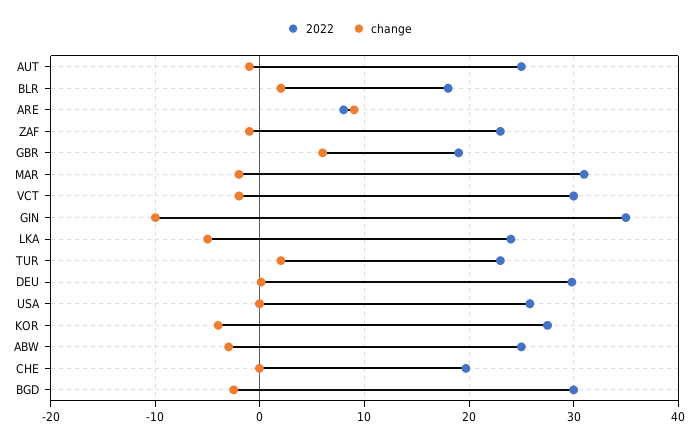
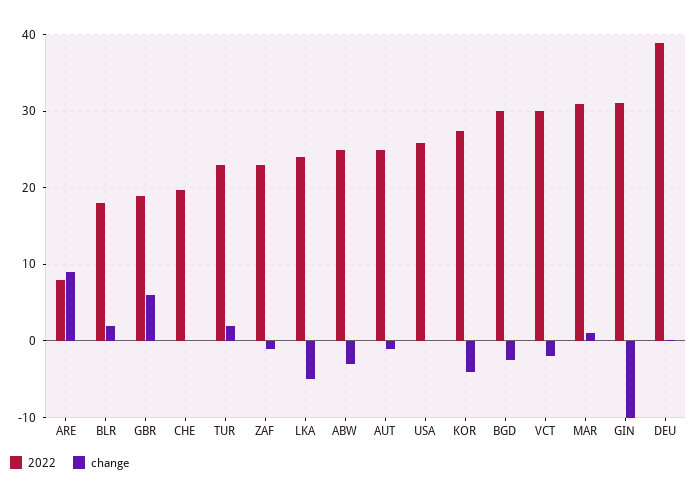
  {
    "2022": {
      "AUT": 25,
      "BLR": 18,
      "ARE": 8,
      "ZAF": 23,
      "GBR": 19,
      "MAR": 31,
      "VCT": 30,
-     "GIN": 35,
+     "GIN": 31,
      "LKA": 24,
      "TUR": 23,
-     "DEU": 30,
+     "DEU": 39,
      "USA": 26,
      "KOR": 28,
      "ABW": 25,
      "CHE": 20,
      "BGD": 30
    },
    "change": {
      "AUT": -1,
      "BLR": 2,
      "ARE": 9,
      "ZAF": -1,
      "GBR": 6,
-     "MAR": -2,
+     "MAR": 1,
      "VCT": -2,
      "GIN": -10,
      "LKA": -5,
      "TUR": 2,
      "DEU": 0,
      "USA": 0,
      "KOR": -4,
      "ABW": -3,
      "CHE": 0,
      "BGD": -3
    }
  }

